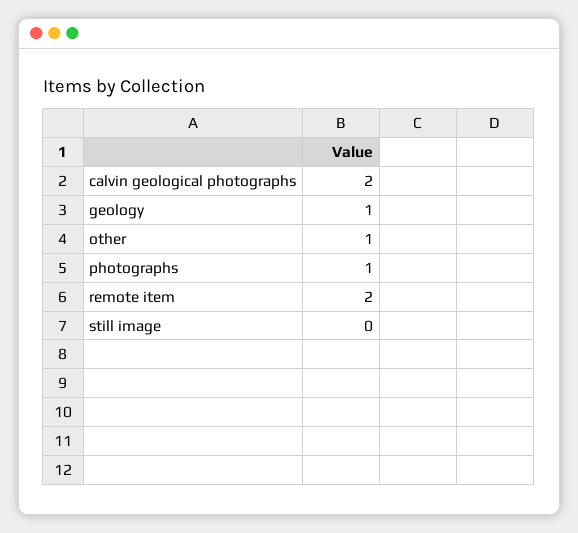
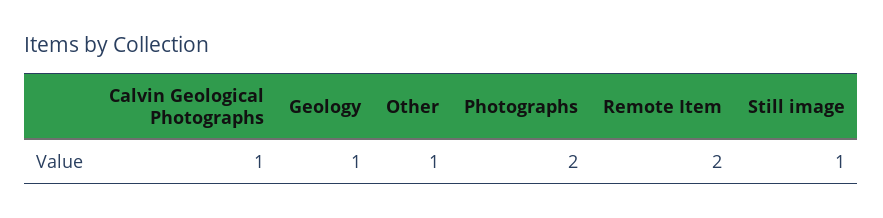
  {
-   "calvin geological photographs": 2,
+   "calvin geological photographs": 1,
    "geology": 1,
    "other": 1,
-   "photographs": 1,
+   "photographs": 2,
    "remote item": 2,
-   "still image": 0
+   "still image": 1
  }

